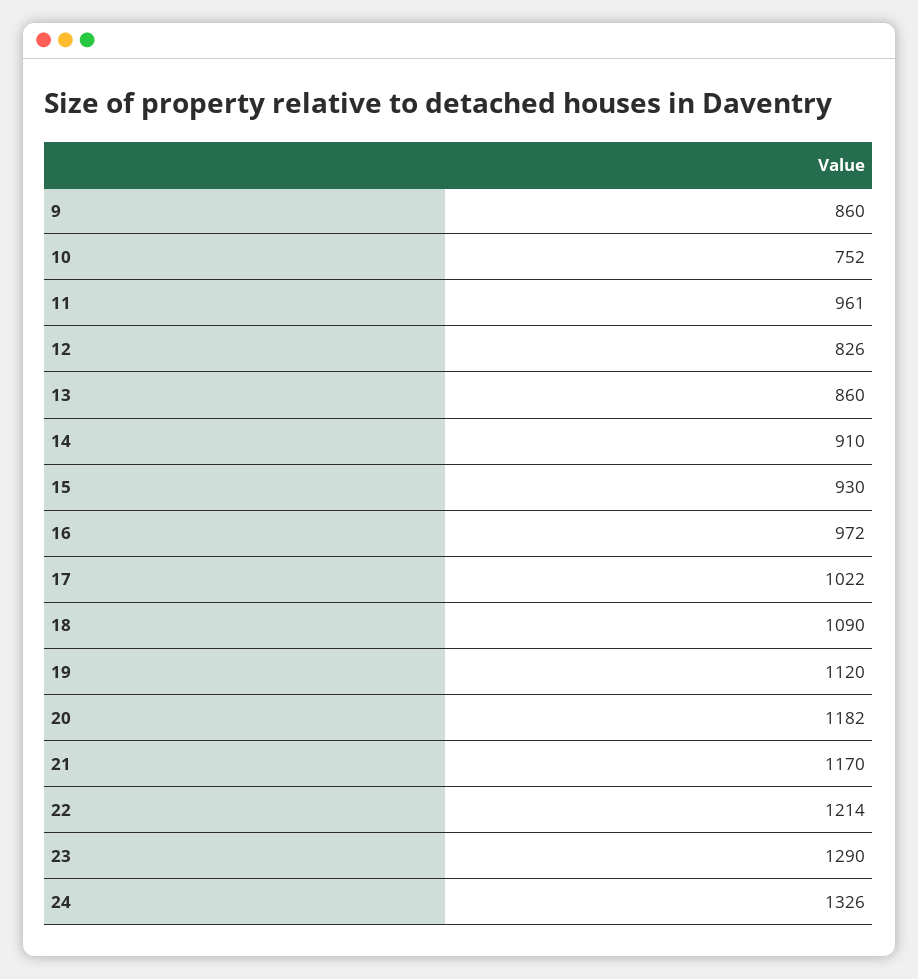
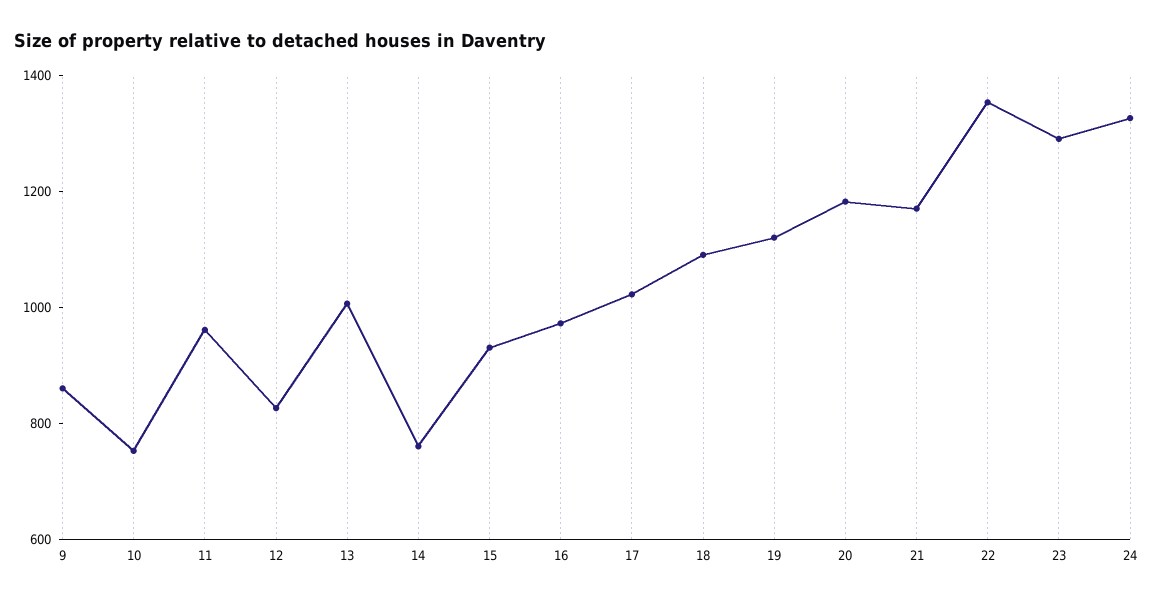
  {
    "9": 860,
    "10": 752,
    "11": 961,
    "12": 826,
-   "13": 860,
+   "13": 1000,
-   "14": 910,
+   "14": 750,
    "15": 930,
    "16": 972,
    "17": 1022,
    "18": 1090,
    "19": 1120,
    "20": 1182,
    "21": 1170,
-   "22": 1214,
+   "22": 1350,
    "23": 1290,
    "24": 1326
  }

